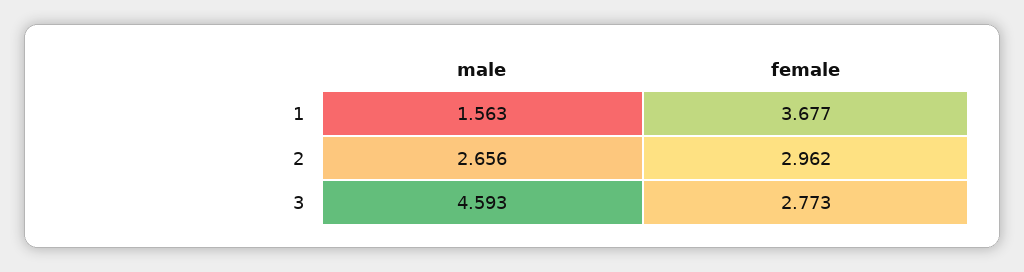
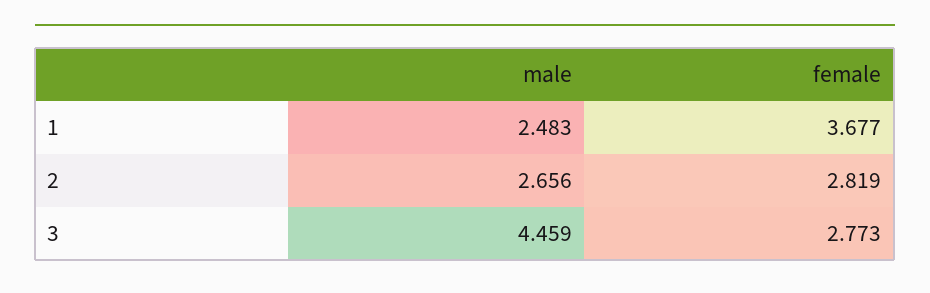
  {
    "male": {
-     "1": 1.563,
+     "1": 2.483,
      "2": 2.656,
-     "3": 4.593
+     "3": 4.459
    },
    "female": {
      "1": 3.677,
-     "2": 2.962,
+     "2": 2.819,
      "3": 2.773
    }
  }

